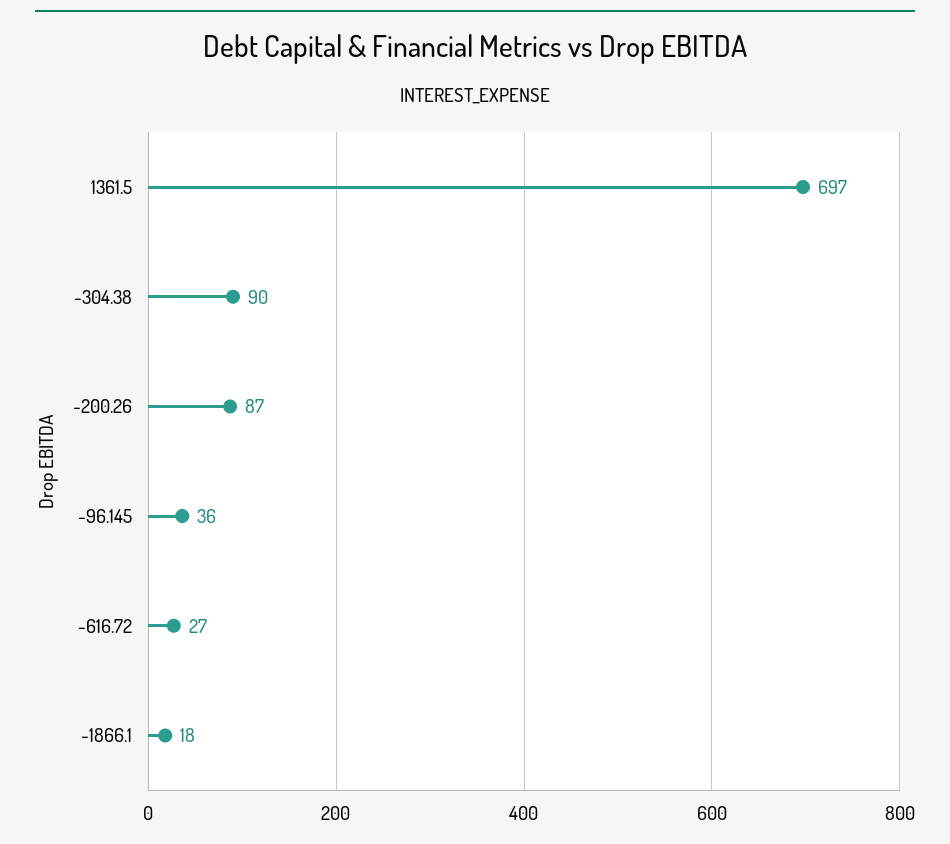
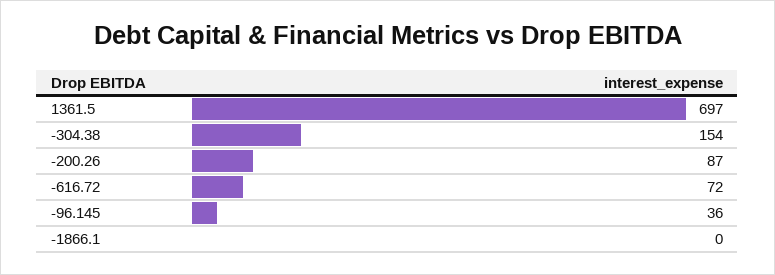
  {
    "1361.5": 697,
-   "-304.38": 90,
+   "-304.38": 154,
    "-200.26": 87,
    "-96.145": 36,
-   "-616.72": 27,
+   "-616.72": 72,
-   "-1866.1": 18
+   "-1866.1": 0
  }

